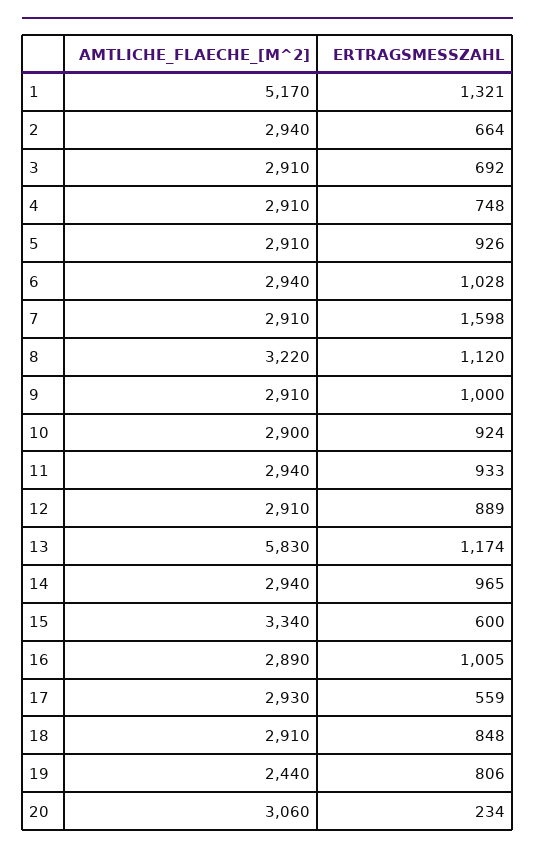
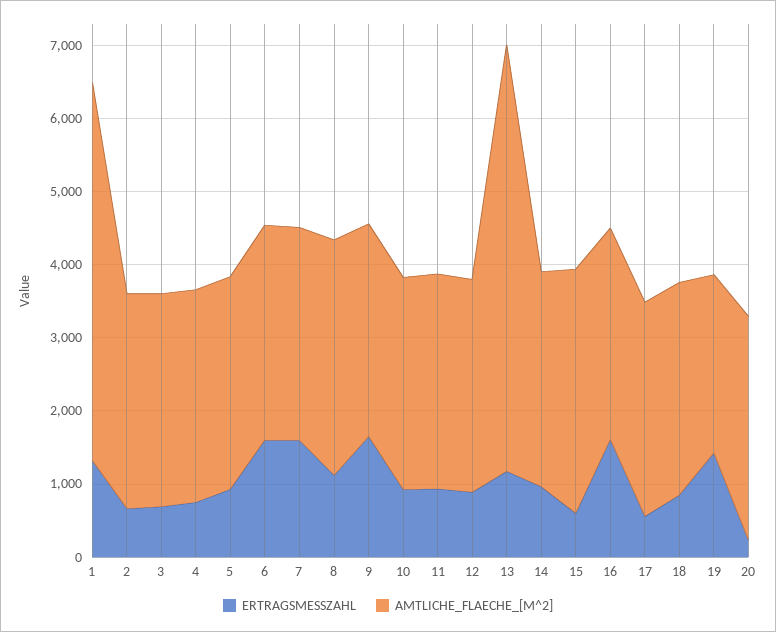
  {
    "AMTLICHE_FLAECHE_[M^2]": {
      "1": 5170,
      "2": 2940,
      "3": 2910,
      "4": 2910,
      "5": 2910,
      "6": 2940,
      "7": 2910,
      "8": 3220,
      "9": 2910,
      "10": 2900,
      "11": 2940,
      "12": 2910,
      "13": 5830,
      "14": 2940,
      "15": 3340,
      "16": 2890,
      "17": 2930,
      "18": 2910,
      "19": 2440,
      "20": 3060
    },
    "ERTRAGSMESSZAHL": {
      "1": 1321,
      "2": 664,
      "3": 692,
      "4": 748,
      "5": 926,
-     "6": 1028,
+     "6": 1600,
      "7": 1598,
      "8": 1120,
-     "9": 1000,
+     "9": 1600,
      "10": 924,
      "11": 933,
      "12": 889,
      "13": 1174,
      "14": 965,
      "15": 600,
-     "16": 1005,
+     "16": 1600,
      "17": 559,
      "18": 848,
-     "19": 806,
+     "19": 1400,
      "20": 234
    }
  }

